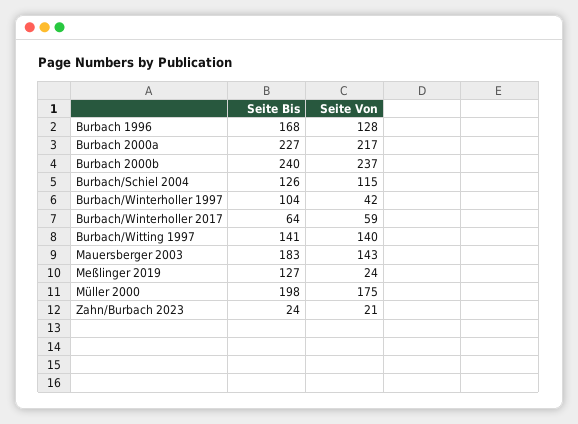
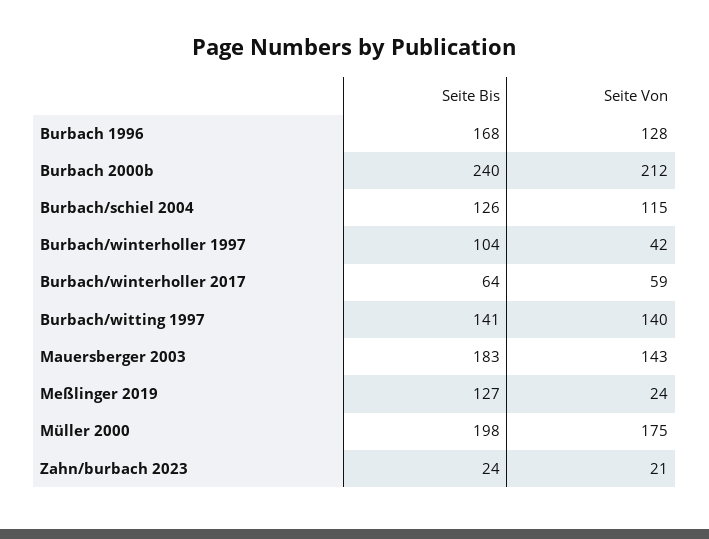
  {
    "Seite Bis": {
      "Burbach 1996": 168,
-     "Burbach 2000a": 227,
      "Burbach 2000b": 240,
      "Burbach/Schiel 2004": 126,
      "Burbach/Winterholler 1997": 104,
      "Burbach/Winterholler 2017": 64,
      "Burbach/Witting 1997": 141,
      "Mauersberger 2003": 183,
      "Meßlinger 2019": 127,
      "Müller 2000": 198,
      "Zahn/Burbach 2023": 24
    },
    "Seite Von": {
      "Burbach 1996": 128,
-     "Burbach 2000a": 217,
-     "Burbach 2000b": 237,
+     "Burbach 2000b": 212,
      "Burbach/Schiel 2004": 115,
      "Burbach/Winterholler 1997": 42,
      "Burbach/Winterholler 2017": 59,
      "Burbach/Witting 1997": 140,
      "Mauersberger 2003": 143,
      "Meßlinger 2019": 24,
      "Müller 2000": 175,
      "Zahn/Burbach 2023": 21
    }
  }

